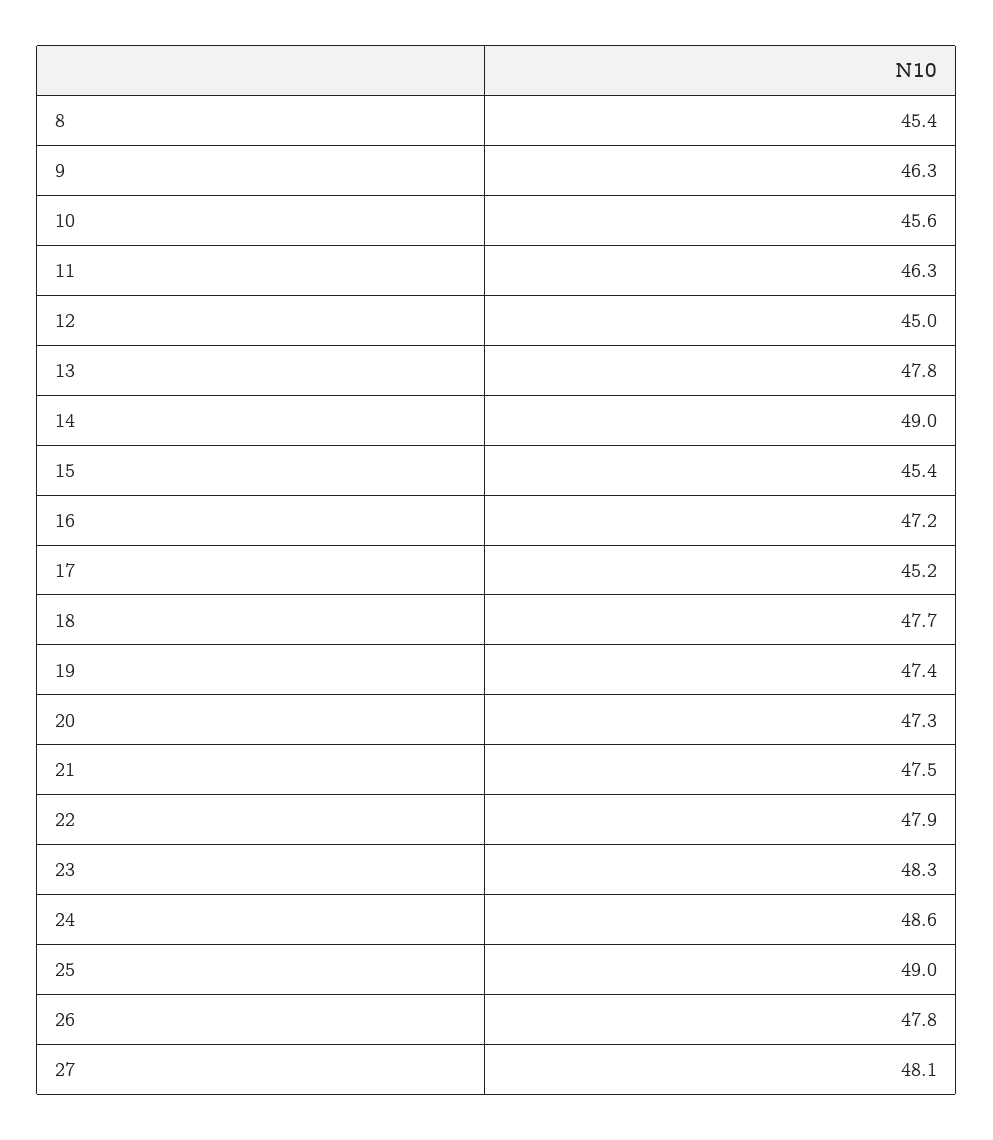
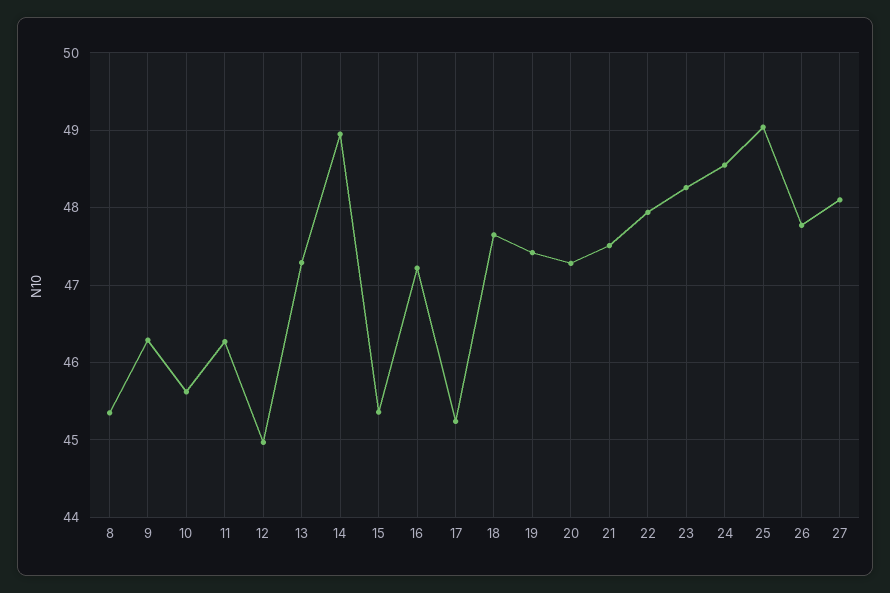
  {
    "8": 45.4,
    "9": 46.3,
    "10": 45.6,
    "11": 46.3,
    "12": 45,
-   "13": 47.8,
+   "13": 47.3,
    "14": 49,
    "15": 45.4,
    "16": 47.2,
    "17": 45.2,
    "18": 47.7,
    "19": 47.4,
    "20": 47.3,
    "21": 47.5,
    "22": 47.9,
    "23": 48.3,
    "24": 48.6,
    "25": 49,
    "26": 47.8,
    "27": 48.1
  }

